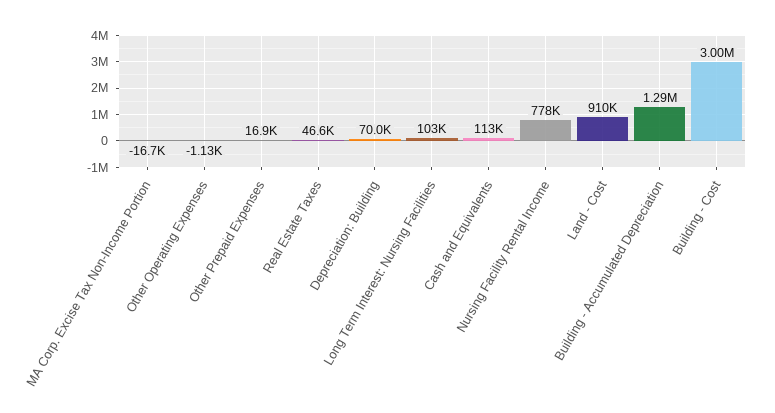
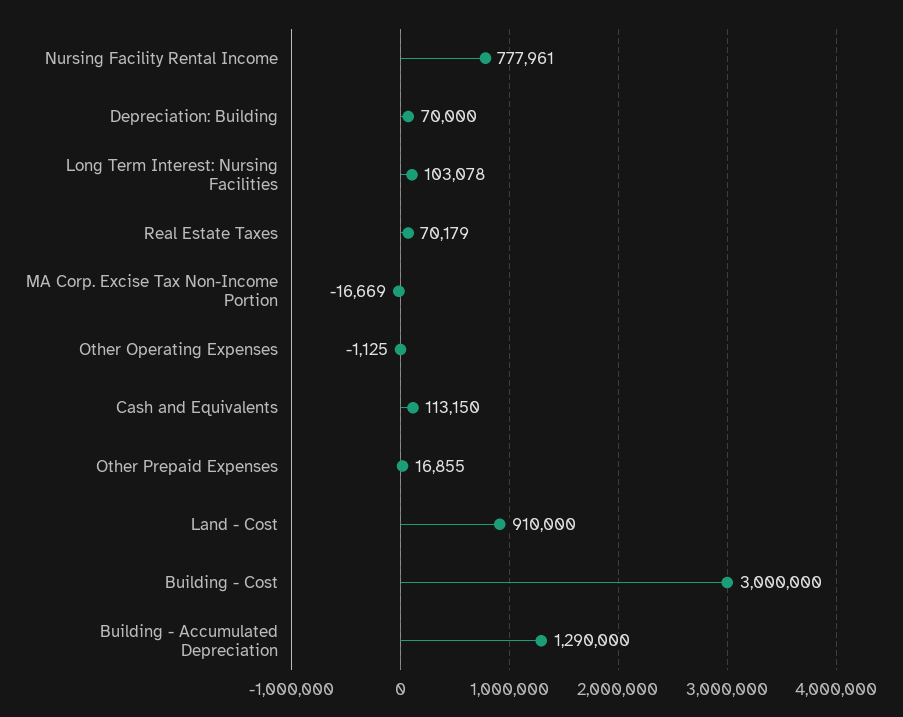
  {
    "MA Corp. Excise Tax Non-Income Portion": -16669,
    "Other Operating Expenses": -1125,
    "Other Prepaid Expenses": 16855,
-   "Real Estate Taxes": 46600,
+   "Real Estate Taxes": 70179,
    "Depreciation: Building": 70000,
    "Long Term Interest: Nursing Facilities": 103078,
    "Cash and Equivalents": 113150,
    "Nursing Facility Rental Income": 777961,
    "Land - Cost": 910000,
    "Building - Accumulated Depreciation": 1290000,
    "Building - Cost": 3000000
  }

